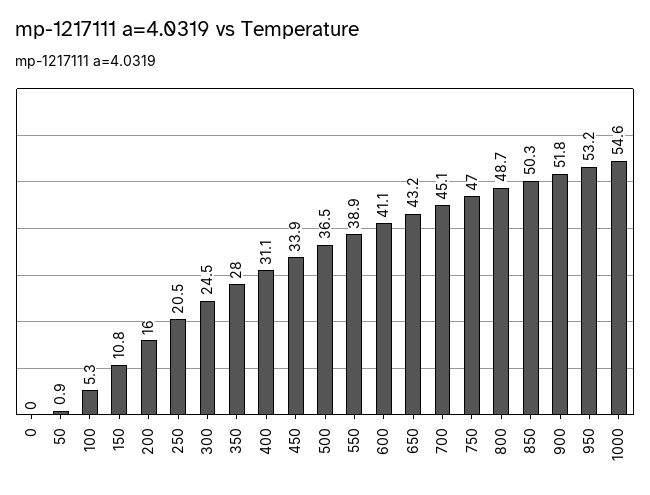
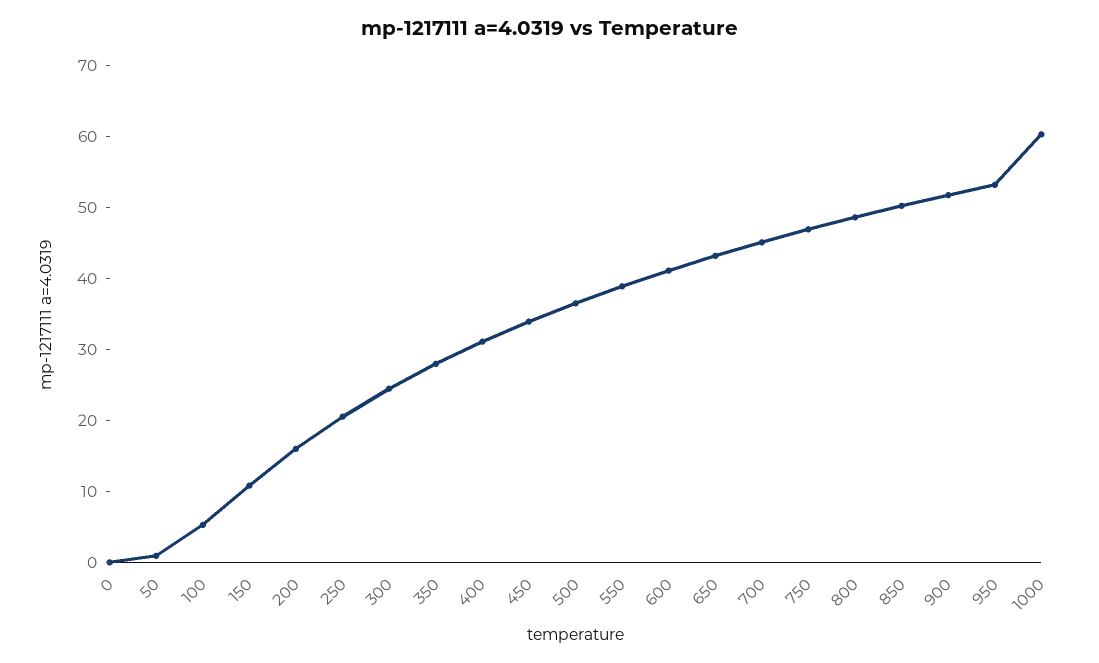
  {
    "0": 0,
    "50": 0.9,
    "100": 5.3,
    "150": 10.8,
    "200": 16,
    "250": 20.5,
    "300": 24.5,
    "350": 28,
    "400": 31.1,
    "450": 33.9,
    "500": 36.5,
    "550": 38.9,
    "600": 41.1,
    "650": 43.2,
    "700": 45.1,
    "750": 47,
    "800": 48.7,
    "850": 50.3,
    "900": 51.8,
    "950": 53.2,
-   "1000": 54.6
+   "1000": 60
  }

